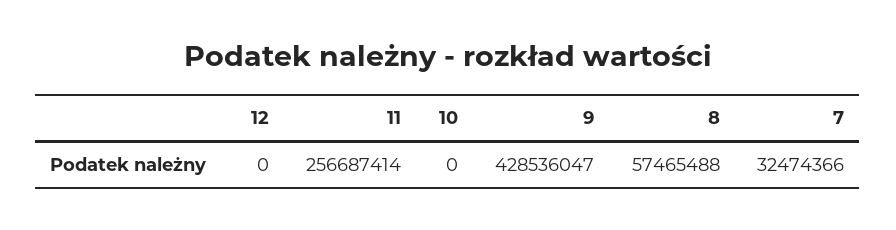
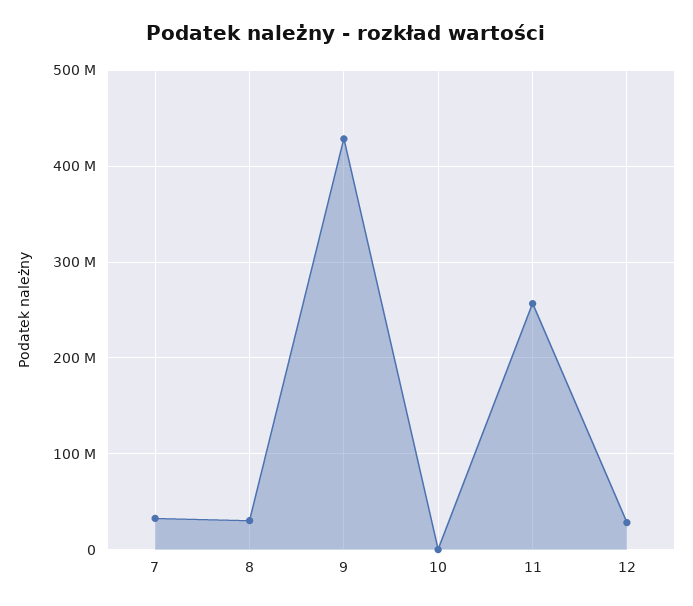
  {
-   "12": 0,
+   "12": 30000000,
    "11": 256687414,
    "10": 0,
    "9": 428536047,
-   "8": 57465488,
+   "8": 30000000,
    "7": 32474366
  }

